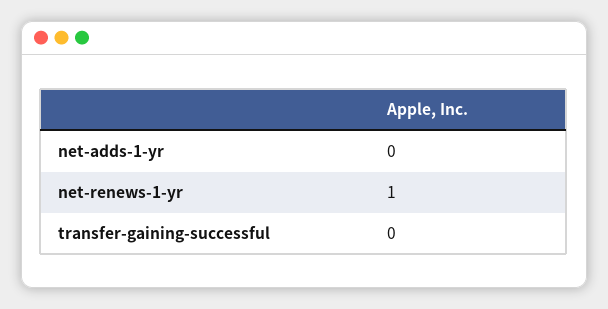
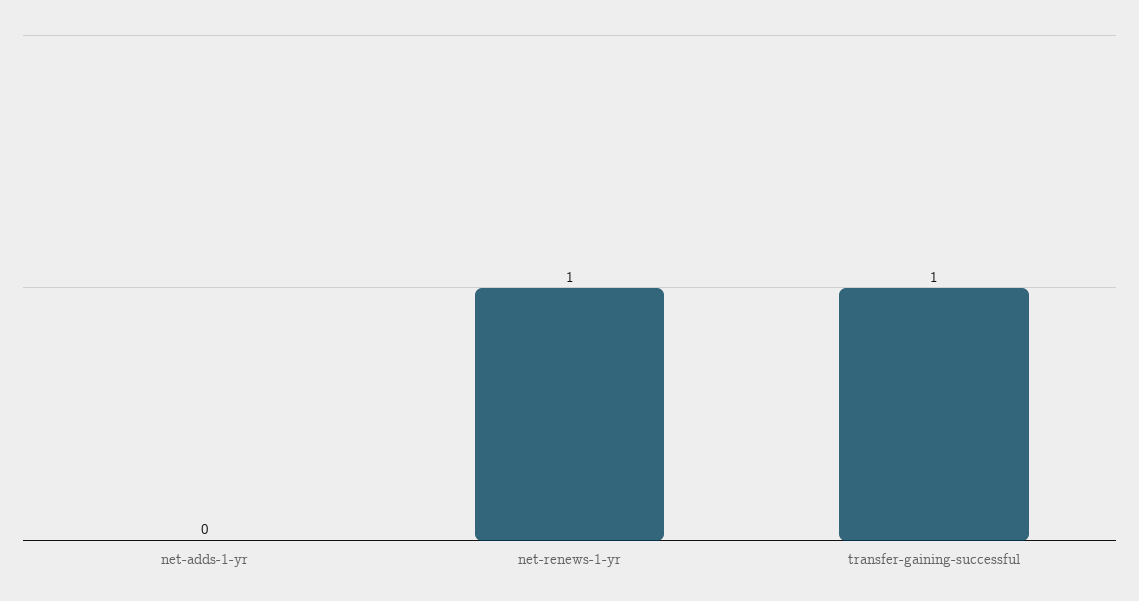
  {
    "net-adds-1-yr": 0,
    "net-renews-1-yr": 1,
-   "transfer-gaining-successful": 0
+   "transfer-gaining-successful": 1
  }

